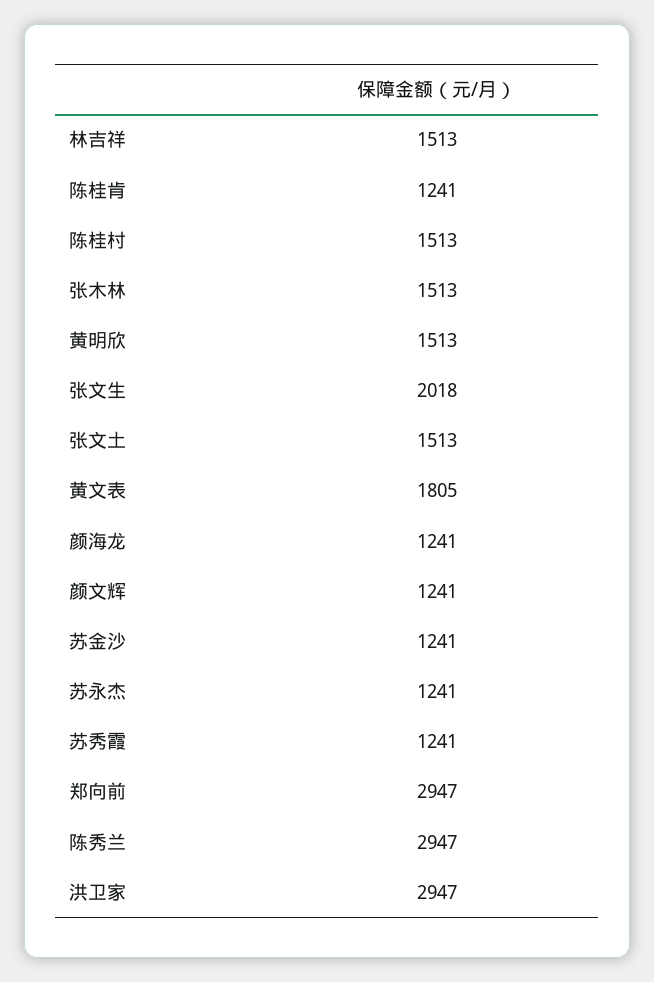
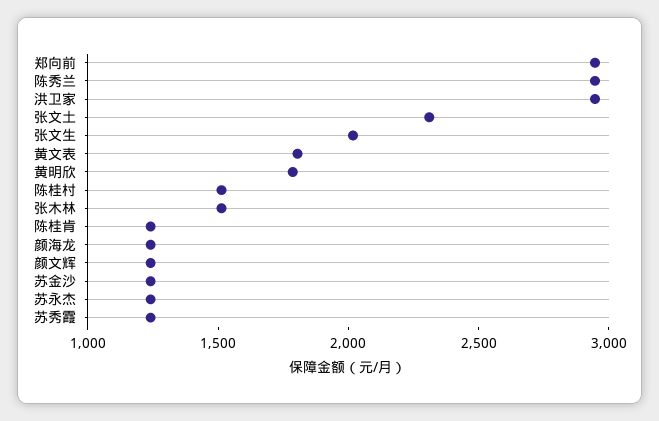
  {
-   "林吉祥": 1513,
    "陈桂肯": 1241,
    "陈桂村": 1513,
    "张木林": 1513,
-   "黄明欣": 1513,
+   "黄明欣": 1800,
    "张文生": 2018,
-   "张文土": 1513,
+   "张文土": 2300,
    "黄文表": 1805,
    "颜海龙": 1241,
    "颜文辉": 1241,
    "苏金沙": 1241,
    "苏永杰": 1241,
    "苏秀霞": 1241,
    "郑向前": 2947,
    "陈秀兰": 2947,
    "洪卫家": 2947
  }

